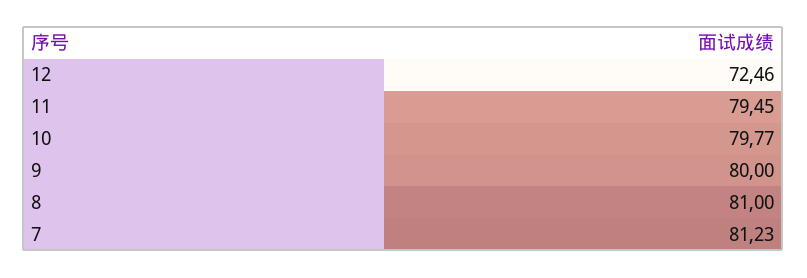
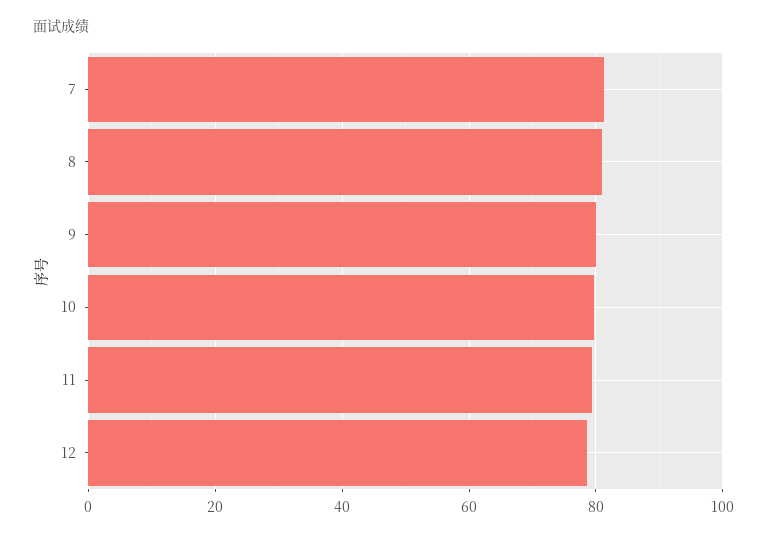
  {
-   "12": 72.46,
+   "12": 78,
    "11": 79.45,
    "10": 79.77,
    "9": 80,
    "8": 81,
    "7": 81.23
  }

